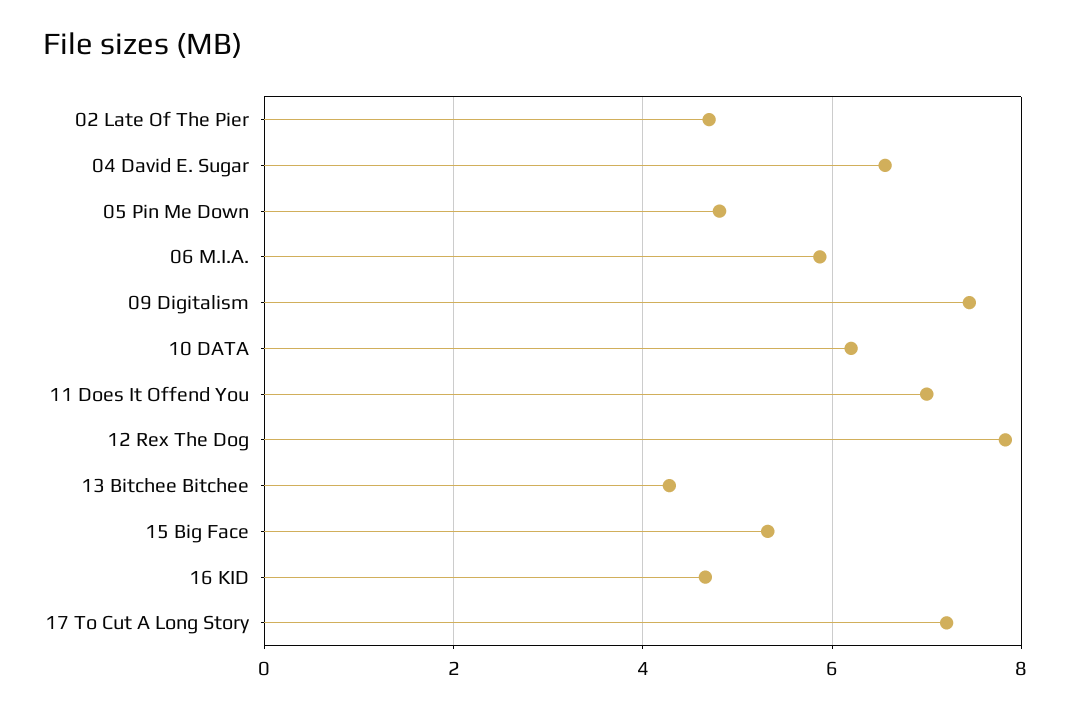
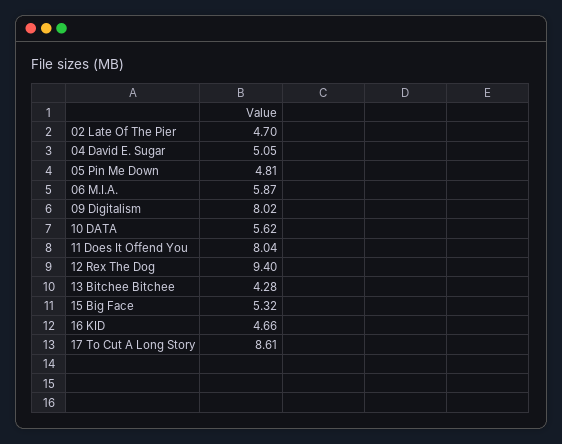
  {
    "02 Late Of The Pier": 4.7,
-   "04 David E. Sugar": 6.6,
+   "04 David E. Sugar": 5.05,
    "05 Pin Me Down": 4.81,
    "06 M.I.A.": 5.87,
-   "09 Digitalism": 7.4,
+   "09 Digitalism": 8.02,
-   "10 DATA": 6.2,
+   "10 DATA": 5.62,
-   "11 Does It Offend You": 7,
+   "11 Does It Offend You": 8.04,
-   "12 Rex The Dog": 7.8,
+   "12 Rex The Dog": 9.4,
    "13 Bitchee Bitchee": 4.28,
    "15 Big Face": 5.32,
    "16 KID": 4.66,
-   "17 To Cut A Long Story": 7.2
+   "17 To Cut A Long Story": 8.61
  }

